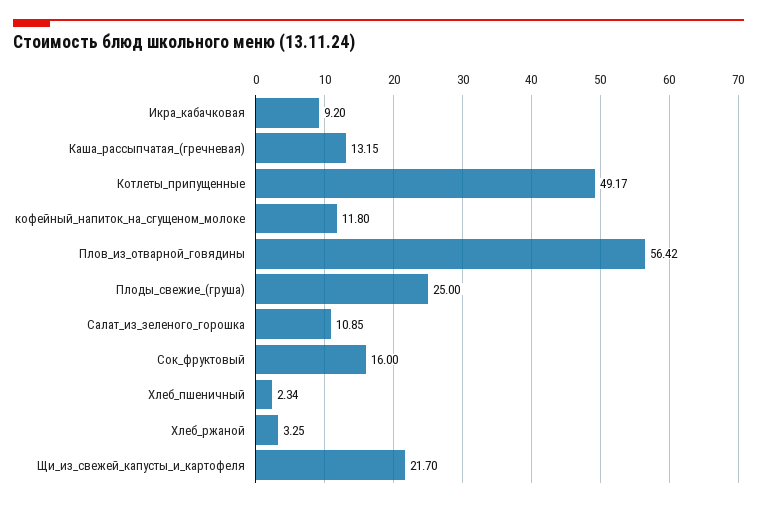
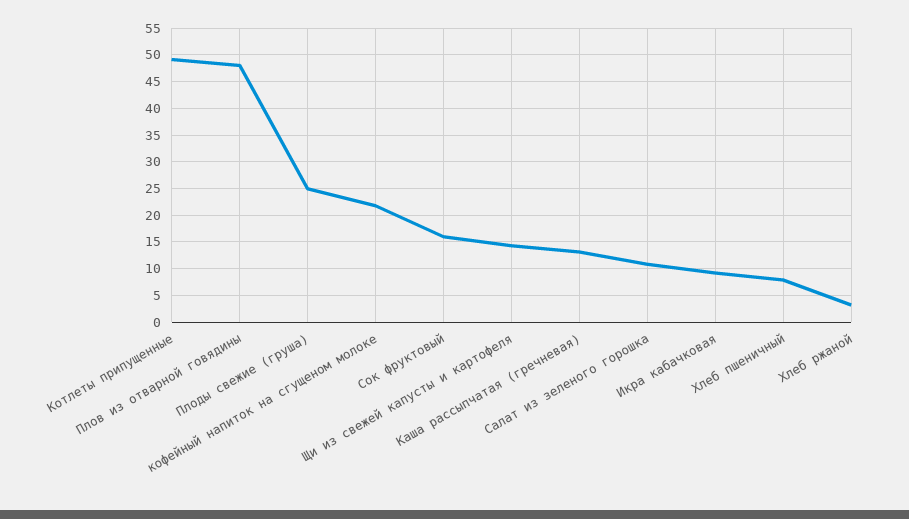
  {
    "Икра_кабачковая": 9.2,
    "Каша_рассыпчатая_(гречневая)": 13.15,
    "Котлеты_припущенные": 49.17,
-   "кофейный_напиток_на_сгущеном_молоке": 11.8,
+   "кофейный_напиток_на_сгущеном_молоке": 22.5,
-   "Плов_из_отварной_говядины": 56.42,
+   "Плов_из_отварной_говядины": 47.5,
    "Плоды_свежие_(груша)": 25,
    "Салат_из_зеленого_горошка": 10.85,
    "Сок_фруктовый": 16,
-   "Хлеб_пшеничный": 2.34,
+   "Хлеб_пшеничный": 7.5,
    "Хлеб_ржаной": 3.25,
-   "Щи_из_свежей_капусты_и_картофеля": 21.7
+   "Щи_из_свежей_капусты_и_картофеля": 15
  }

